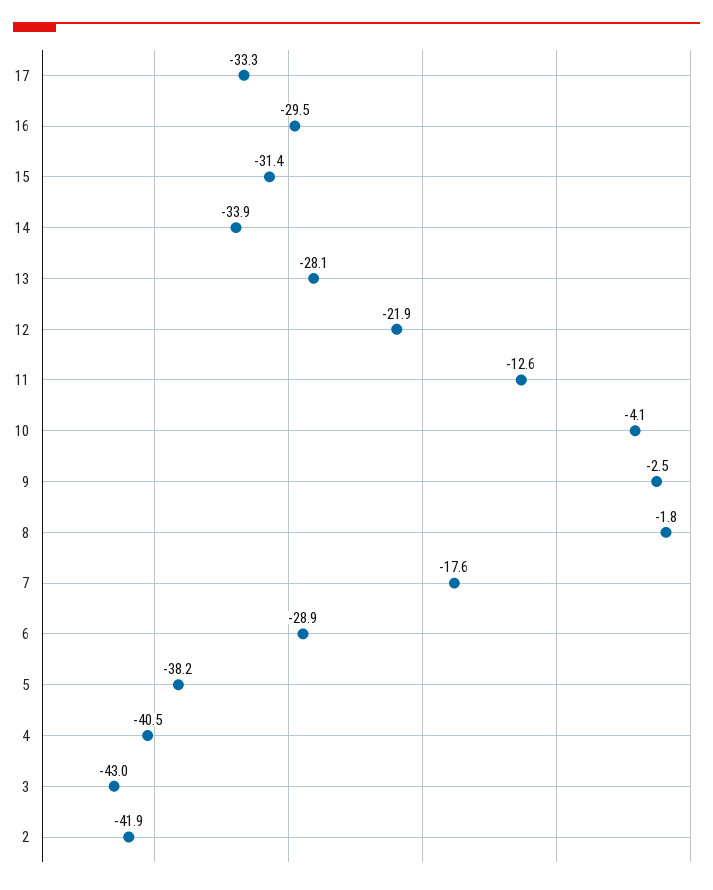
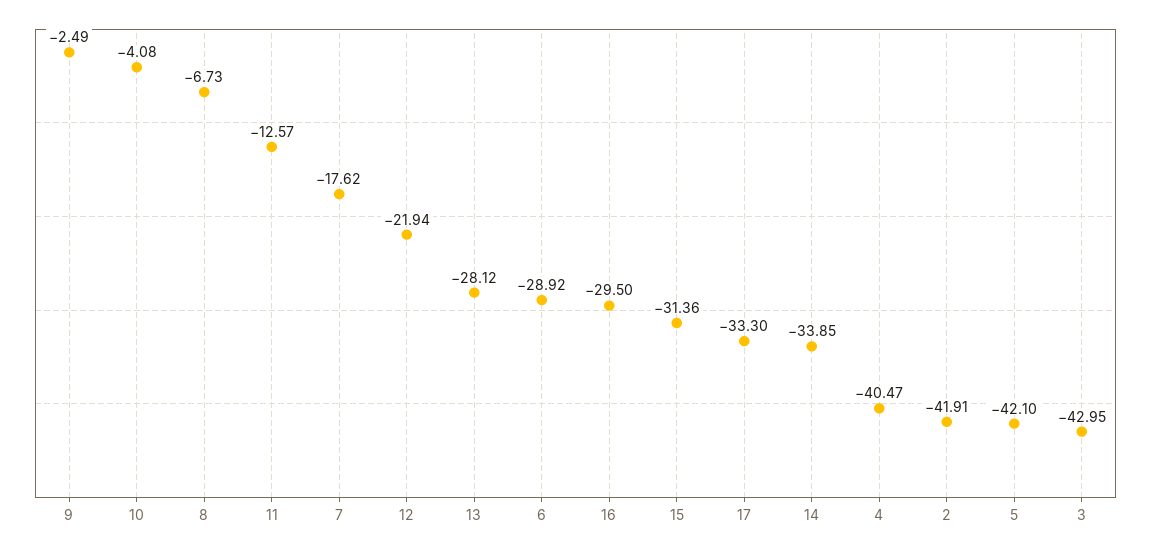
  {
    "17": -33.3,
    "16": -29.5,
    "15": -31.36,
    "14": -33.85,
    "13": -28.12,
    "12": -21.94,
    "11": -12.57,
    "10": -4.08,
    "9": -2.49,
-   "8": -1.8,
+   "8": -6.73,
    "7": -17.62,
    "6": -28.92,
-   "5": -38.2,
+   "5": -42.1,
    "4": -40.47,
    "3": -42.95,
    "2": -41.91
  }

